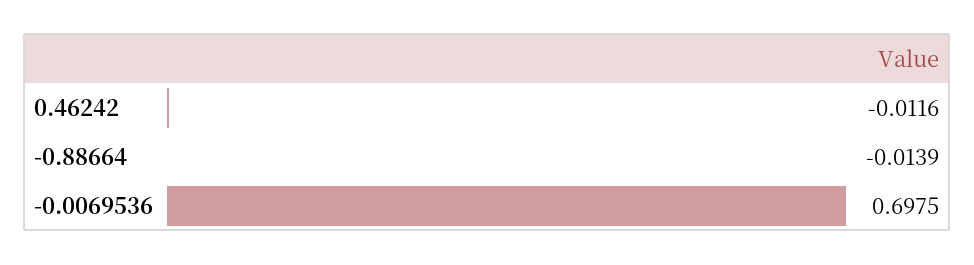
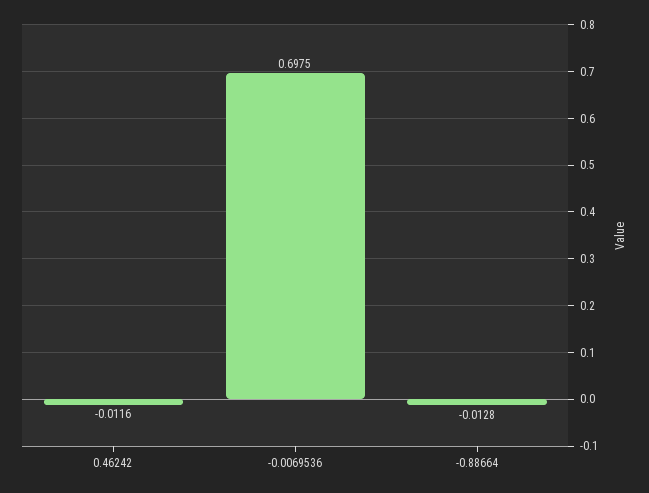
  {
    "0.46242": -0.0116,
-   "-0.88664": -0.0139,
+   "-0.88664": -0.0128,
    "-0.0069536": 0.6975
  }

